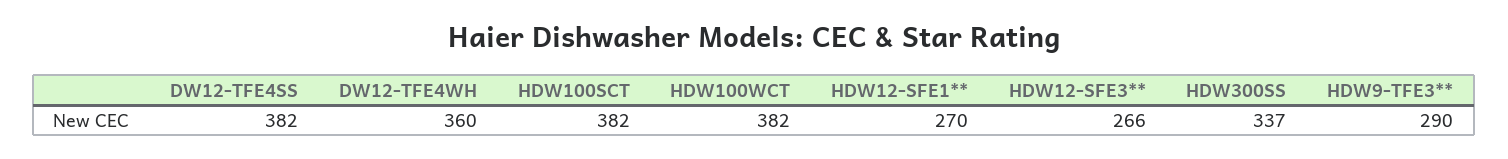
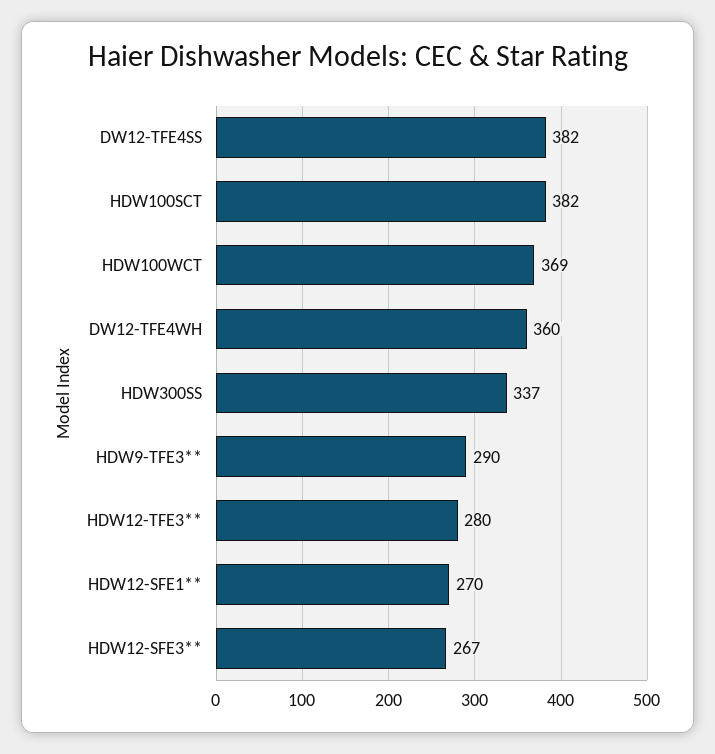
  {
    "DW12-TFE4SS": 382,
    "DW12-TFE4WH": 360,
    "HDW100SCT": 382,
-   "HDW100WCT": 382,
+   "HDW100WCT": 369,
    "HDW12-SFE1**": 270,
-   "HDW12-SFE3**": 266,
+   "HDW12-SFE3**": 267,
    "HDW300SS": 337,
-   "HDW9-TFE3**": 290
+   "HDW9-TFE3**": 290,
+   "HDW12-TFE3**": 280
  }

